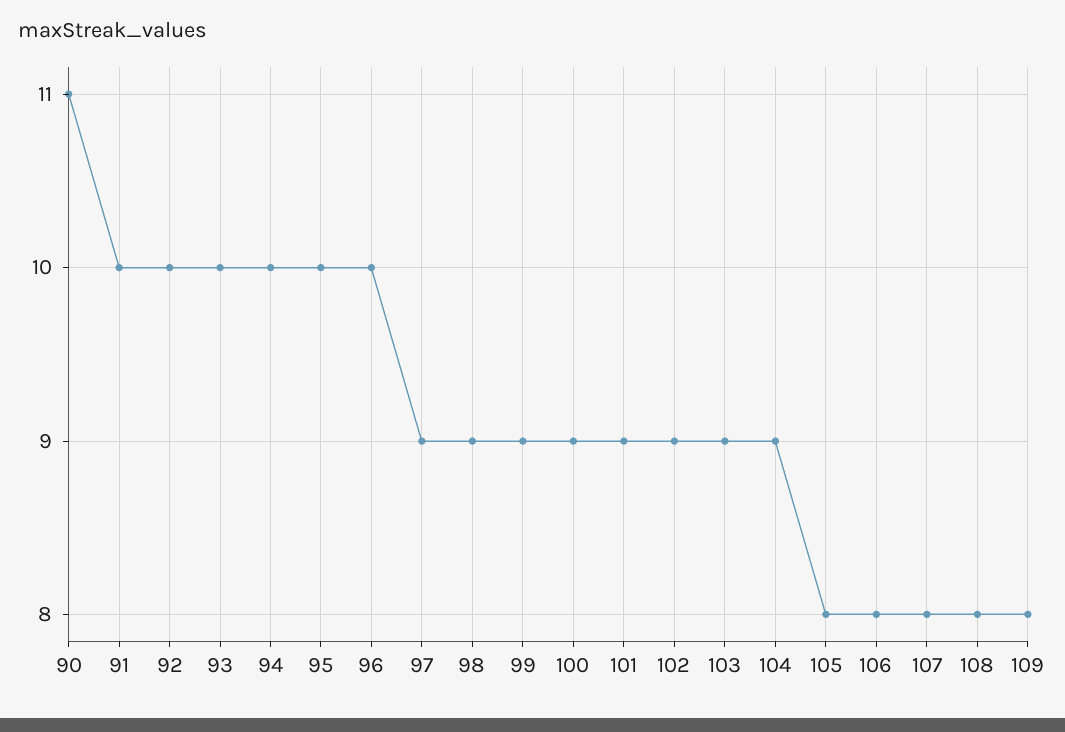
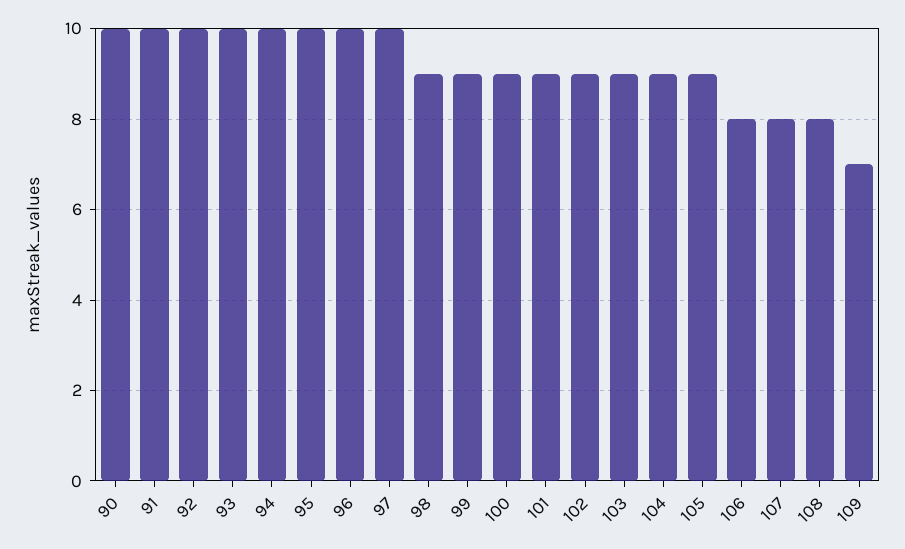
  {
-   "90": 11,
+   "90": 10,
    "91": 10,
    "92": 10,
    "93": 10,
    "94": 10,
    "95": 10,
    "96": 10,
-   "97": 9,
+   "97": 10,
    "98": 9,
    "99": 9,
    "100": 9,
    "101": 9,
    "102": 9,
    "103": 9,
    "104": 9,
-   "105": 8,
+   "105": 9,
    "106": 8,
    "107": 8,
    "108": 8,
-   "109": 8
+   "109": 7
  }

